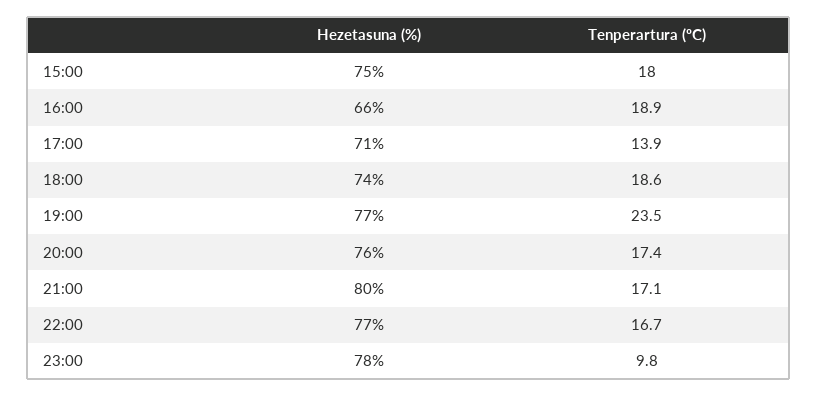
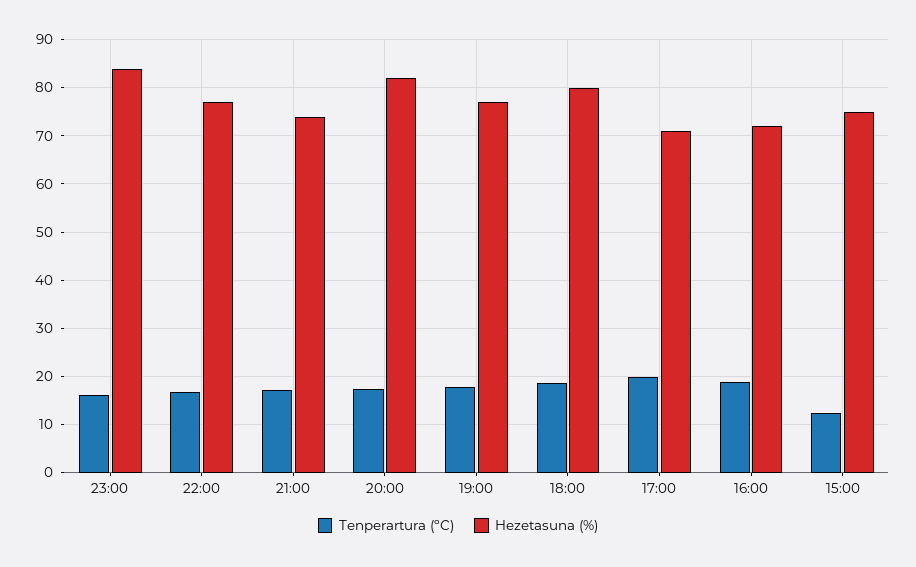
  {
    "Hezetasuna (%)": {
      "15:00": 75,
-     "16:00": 66,
+     "16:00": 72,
      "17:00": 71,
-     "18:00": 74,
+     "18:00": 80,
      "19:00": 77,
-     "20:00": 76,
+     "20:00": 82,
-     "21:00": 80,
+     "21:00": 74,
      "22:00": 77,
-     "23:00": 78
+     "23:00": 84
    },
    "Tenperartura (ºC)": {
-     "15:00": 18,
+     "15:00": 12,
      "16:00": 18.9,
-     "17:00": 13.9,
+     "17:00": 20,
      "18:00": 18.6,
-     "19:00": 23.5,
+     "19:00": 18,
      "20:00": 17.4,
      "21:00": 17.1,
      "22:00": 16.7,
-     "23:00": 9.8
+     "23:00": 16
    }
  }

